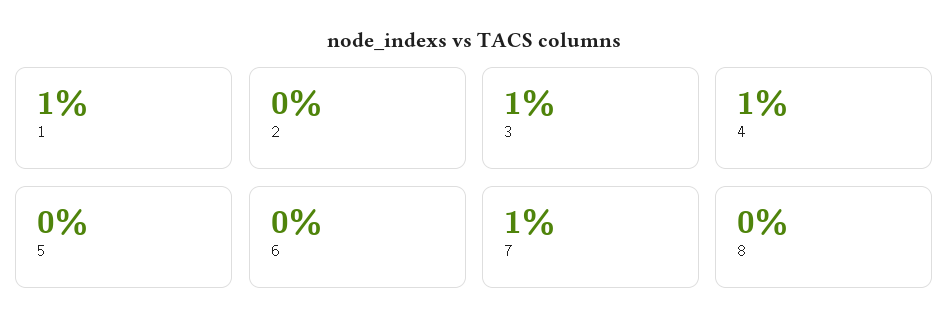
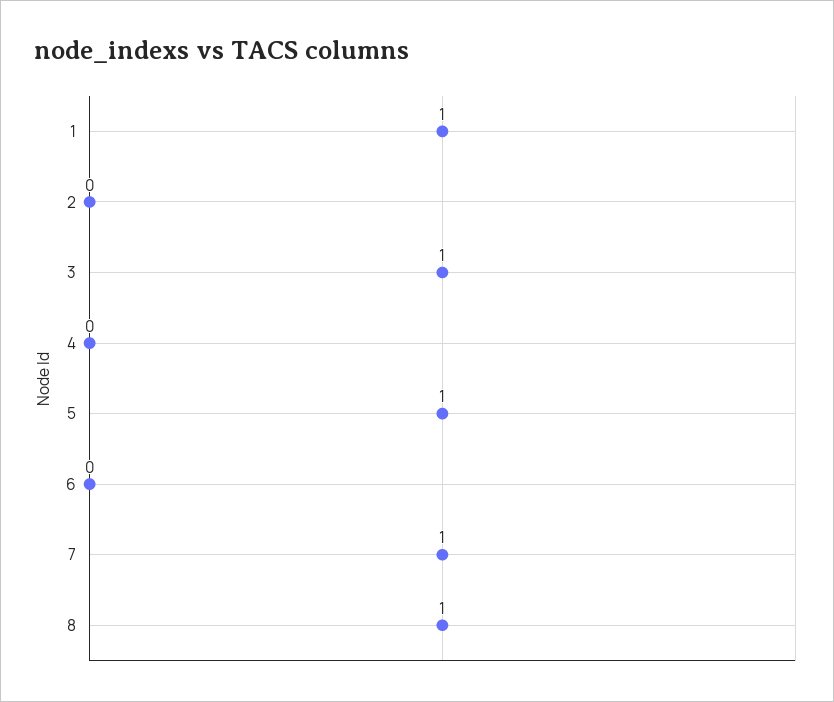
  {
    "1": 1,
    "2": 0,
    "3": 1,
-   "4": 1,
+   "4": 0,
-   "5": 0,
+   "5": 1,
    "6": 0,
    "7": 1,
-   "8": 0
+   "8": 1
  }

